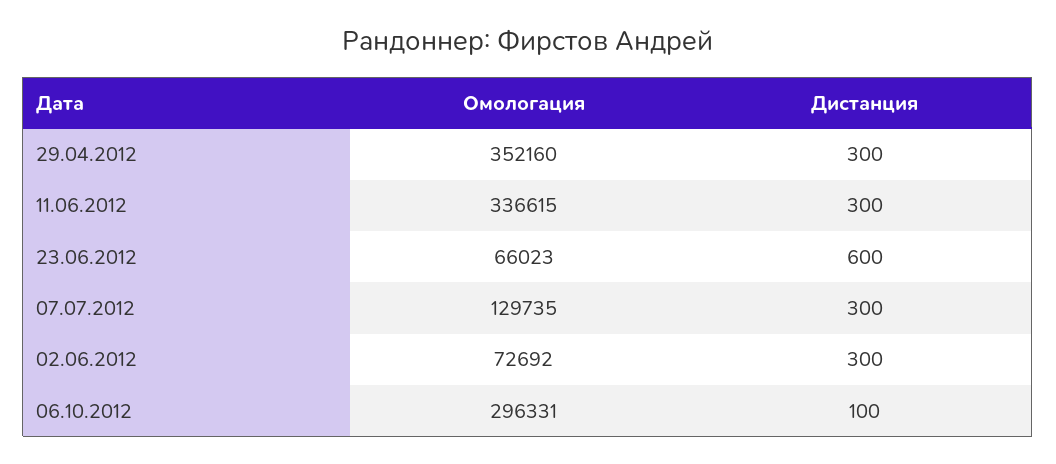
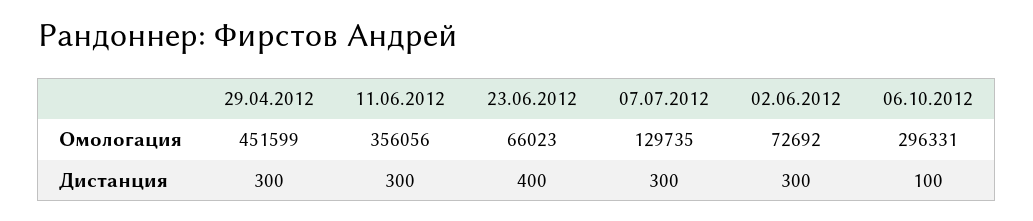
  {
    "Омологация": {
-     "29.04.2012": 352160,
+     "29.04.2012": 451599,
-     "11.06.2012": 336615,
+     "11.06.2012": 356056,
      "23.06.2012": 66023,
      "07.07.2012": 129735,
      "02.06.2012": 72692,
      "06.10.2012": 296331
    },
    "Дистанция": {
      "29.04.2012": 300,
      "11.06.2012": 300,
-     "23.06.2012": 600,
+     "23.06.2012": 400,
      "07.07.2012": 300,
      "02.06.2012": 300,
      "06.10.2012": 100
    }
  }

